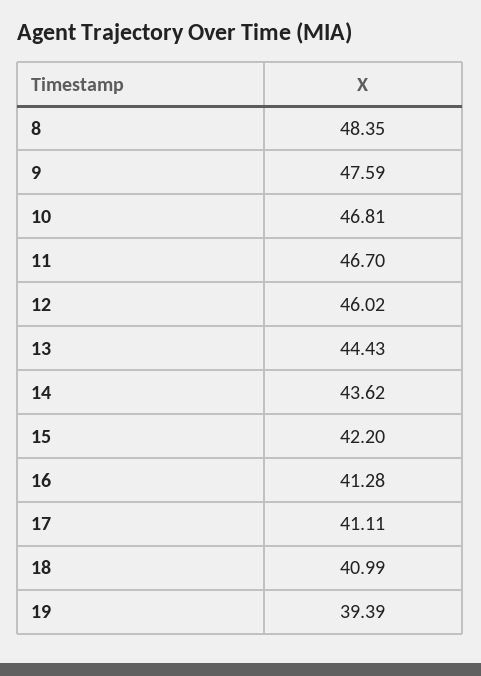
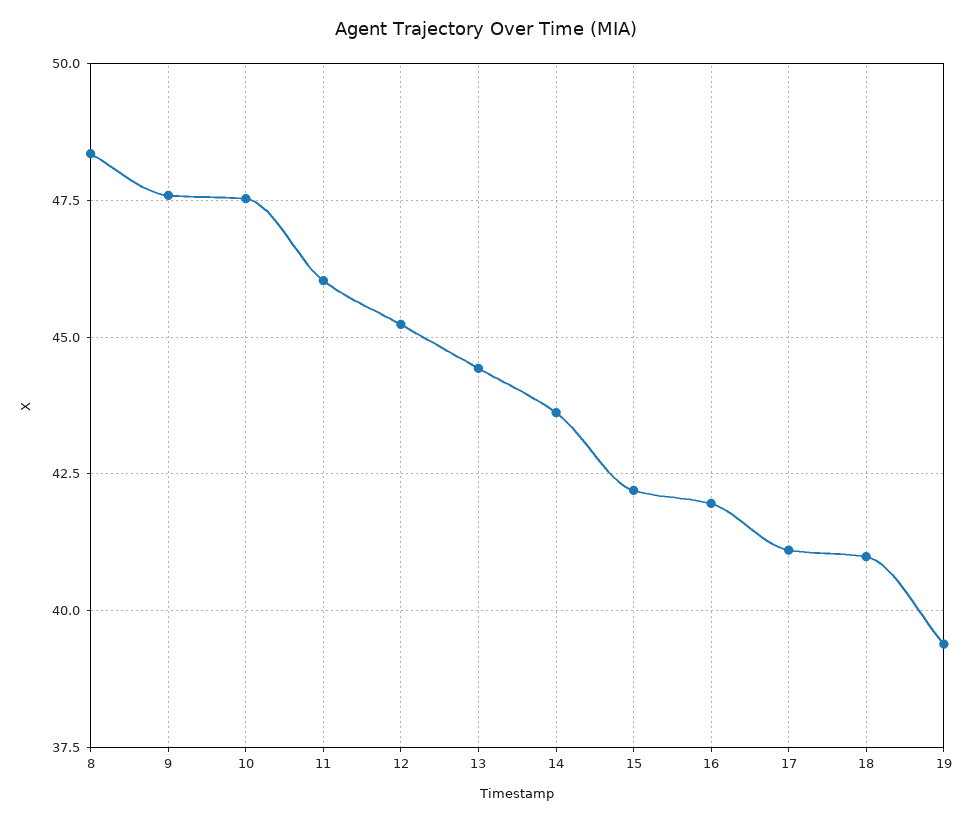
  {
    "8": 48.35,
    "9": 47.59,
-   "10": 46.81,
+   "10": 47.5,
-   "11": 46.7,
+   "11": 46,
-   "12": 46.02,
+   "12": 45.25,
    "13": 44.43,
    "14": 43.62,
    "15": 42.2,
-   "16": 41.28,
+   "16": 42,
    "17": 41.11,
    "18": 40.99,
    "19": 39.39
  }

